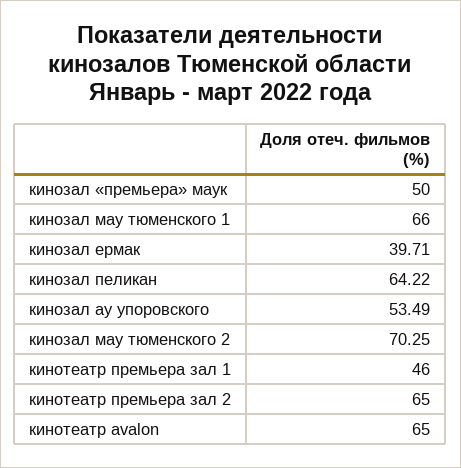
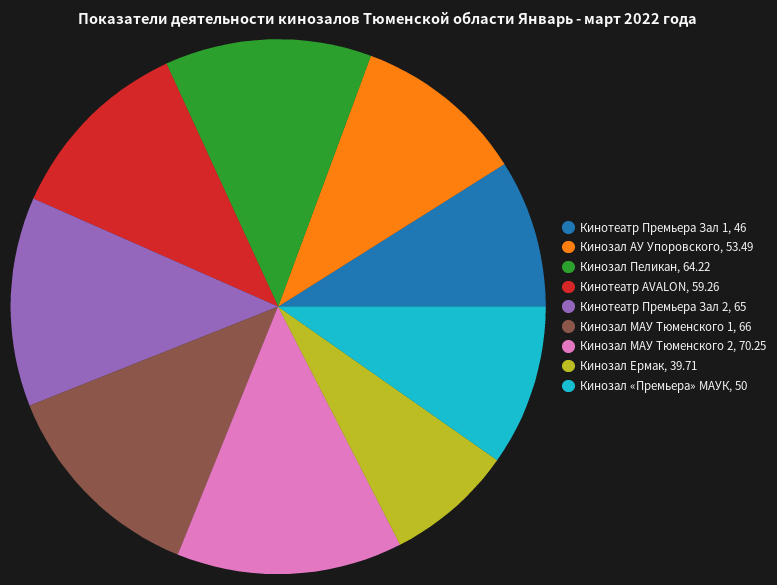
  {
    "кинозал «премьера» маук": 50,
    "кинозал мау тюменского 1": 66,
    "кинозал ермак": 39.71,
    "кинозал пеликан": 64.22,
    "кинозал ау упоровского": 53.49,
    "кинозал мау тюменского 2": 70.25,
    "кинотеатр премьера зал 1": 46,
    "кинотеатр премьера зал 2": 65,
-   "кинотеатр avalon": 65
+   "кинотеатр avalon": 59.26
  }

